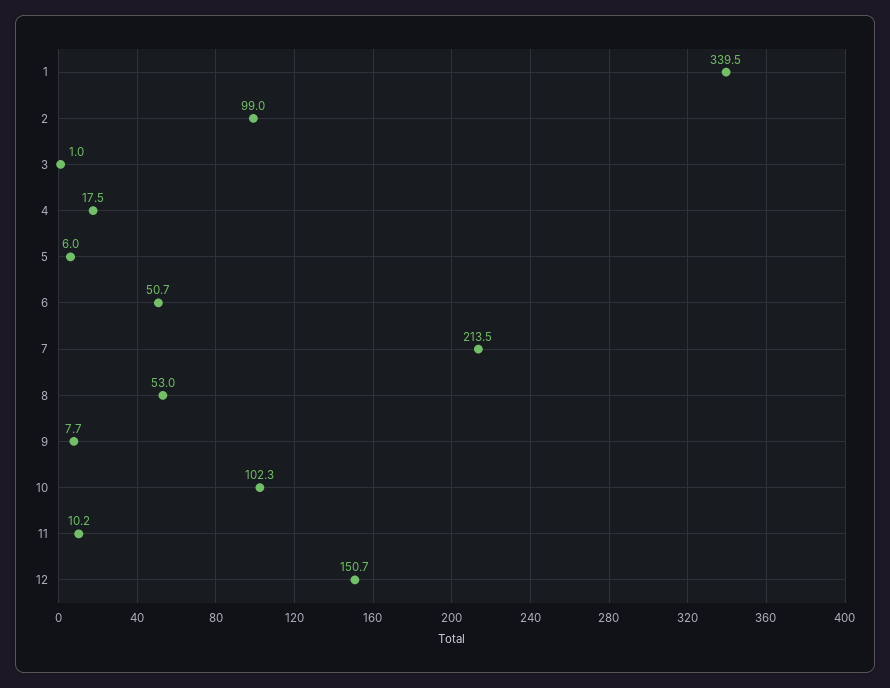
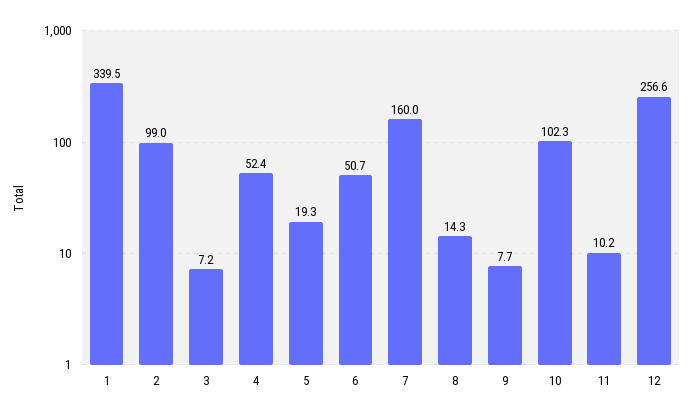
  {
    "1": 339.5,
    "2": 99,
-   "3": 1,
+   "3": 7.2,
-   "4": 17.5,
+   "4": 52.4,
-   "5": 6,
+   "5": 19.3,
    "6": 50.7,
-   "7": 213.5,
+   "7": 160,
-   "8": 53,
+   "8": 14.3,
    "9": 7.7,
    "10": 102.3,
    "11": 10.2,
-   "12": 150.7
+   "12": 256.6
  }

